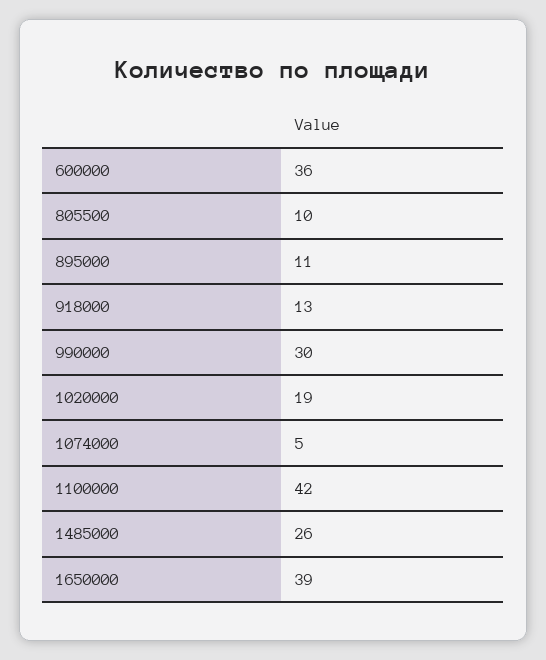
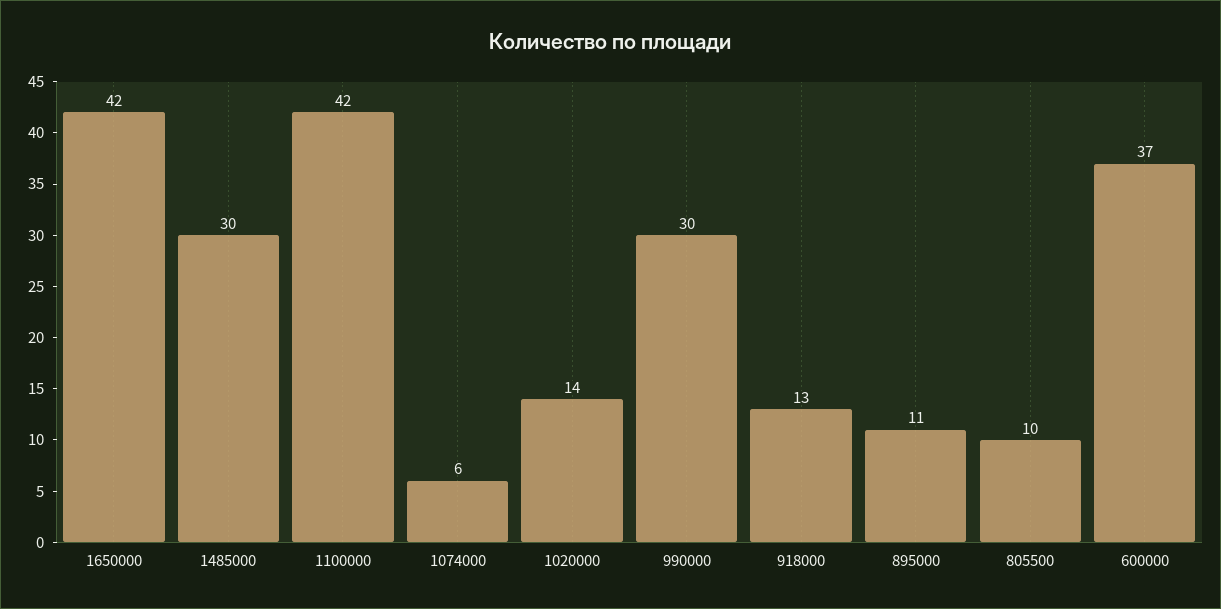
  {
-   "600000": 36,
+   "600000": 37,
    "805500": 10,
    "895000": 11,
    "918000": 13,
    "990000": 30,
-   "1020000": 19,
+   "1020000": 14,
-   "1074000": 5,
+   "1074000": 6,
    "1100000": 42,
-   "1485000": 26,
+   "1485000": 30,
-   "1650000": 39
+   "1650000": 42
  }

